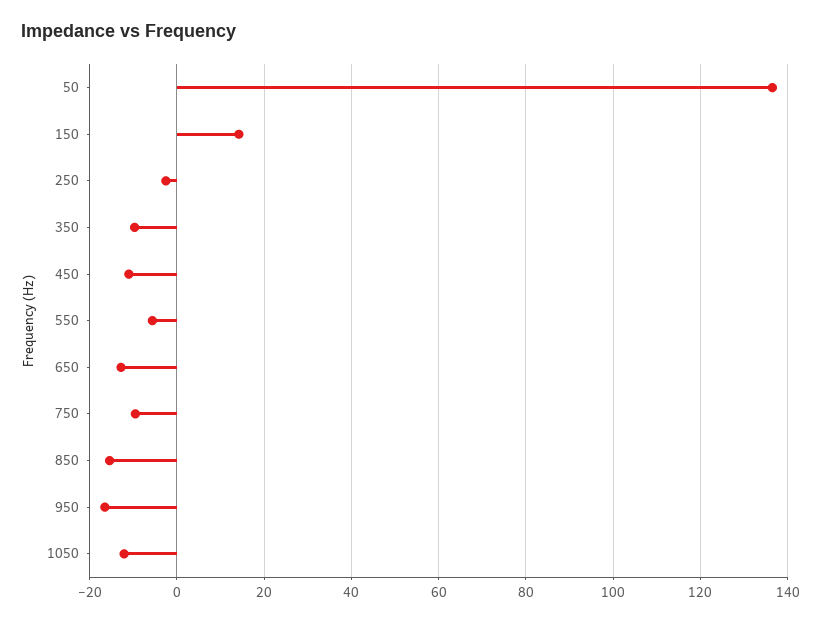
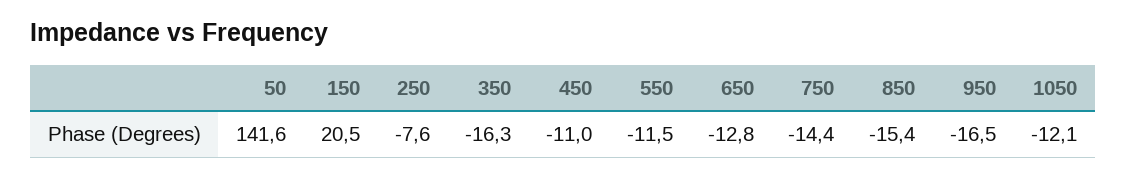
  {
-   "50": 136,
+   "50": 141.6,
-   "150": 14,
+   "150": 20.5,
-   "250": -2,
+   "250": -7.6,
-   "350": -10,
+   "350": -16.3,
    "450": -11,
-   "550": -6,
+   "550": -11.5,
    "650": -12.8,
-   "750": -10,
+   "750": -14.4,
    "850": -15.4,
    "950": -16.5,
    "1050": -12.1
  }

